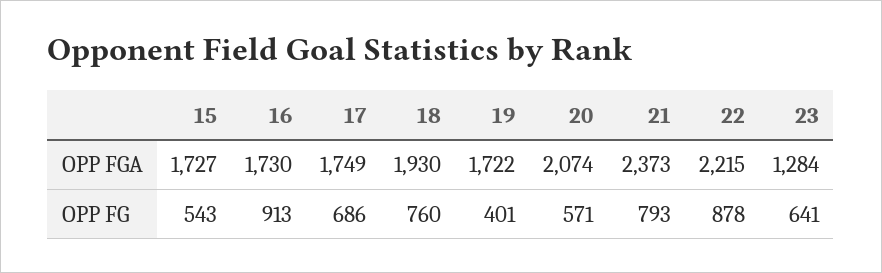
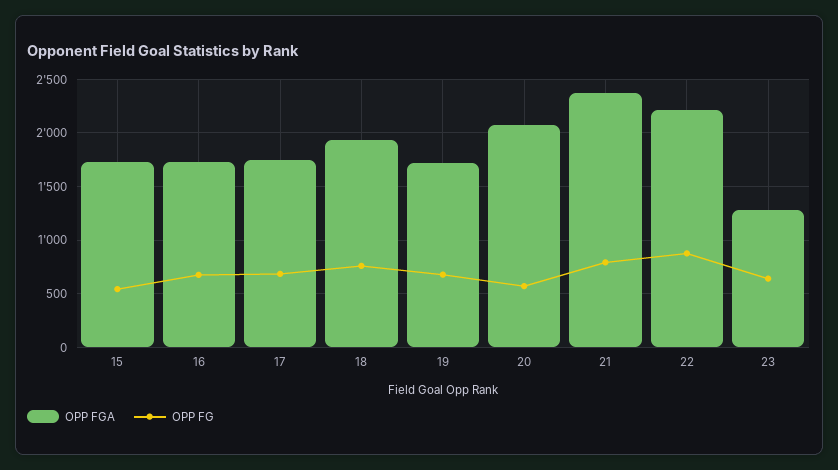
  {
    "OPP FGA": {
      "15": 1727,
      "16": 1730,
      "17": 1749,
      "18": 1930,
      "19": 1722,
      "20": 2074,
      "21": 2373,
      "22": 2215,
      "23": 1284
    },
    "OPP FG": {
      "15": 543,
-     "16": 913,
+     "16": 700,
      "17": 686,
      "18": 760,
-     "19": 401,
+     "19": 700,
      "20": 571,
      "21": 793,
      "22": 878,
      "23": 641
    }
  }

